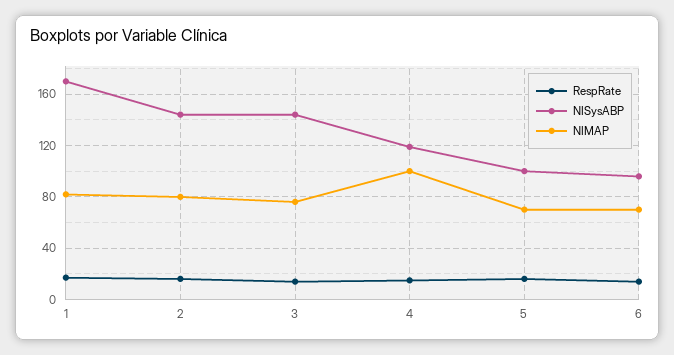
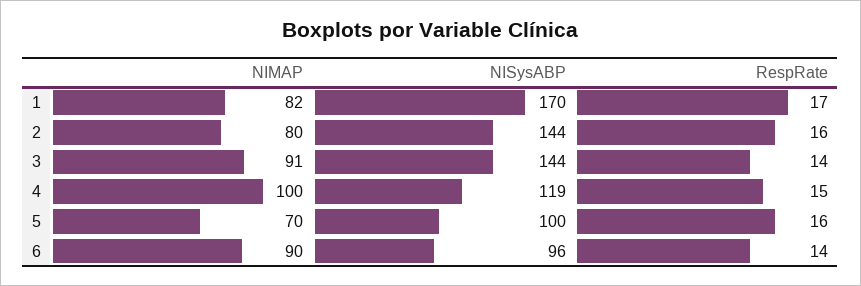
  {
    "RespRate": {
      "1": 17,
      "2": 16,
      "3": 14,
      "4": 15,
      "5": 16,
      "6": 14
    },
    "NISysABP": {
      "1": 170,
      "2": 144,
      "3": 144,
      "4": 119,
      "5": 100,
      "6": 96
    },
    "NIMAP": {
      "1": 82,
      "2": 80,
-     "3": 75,
+     "3": 91,
      "4": 100,
      "5": 70,
-     "6": 70
+     "6": 90
    }
  }

